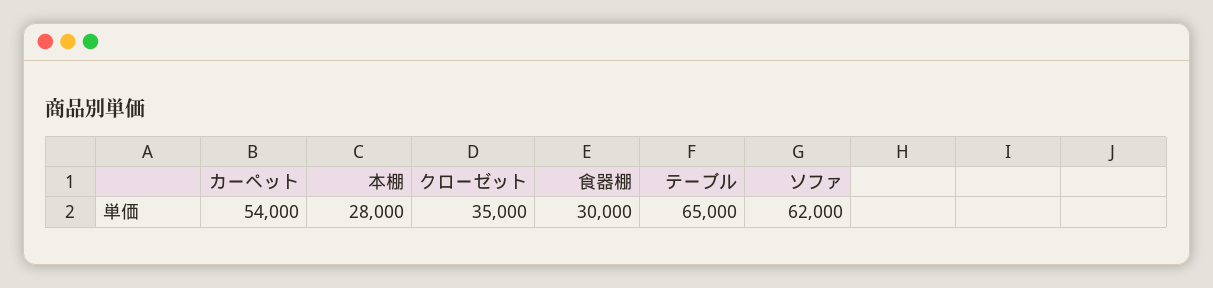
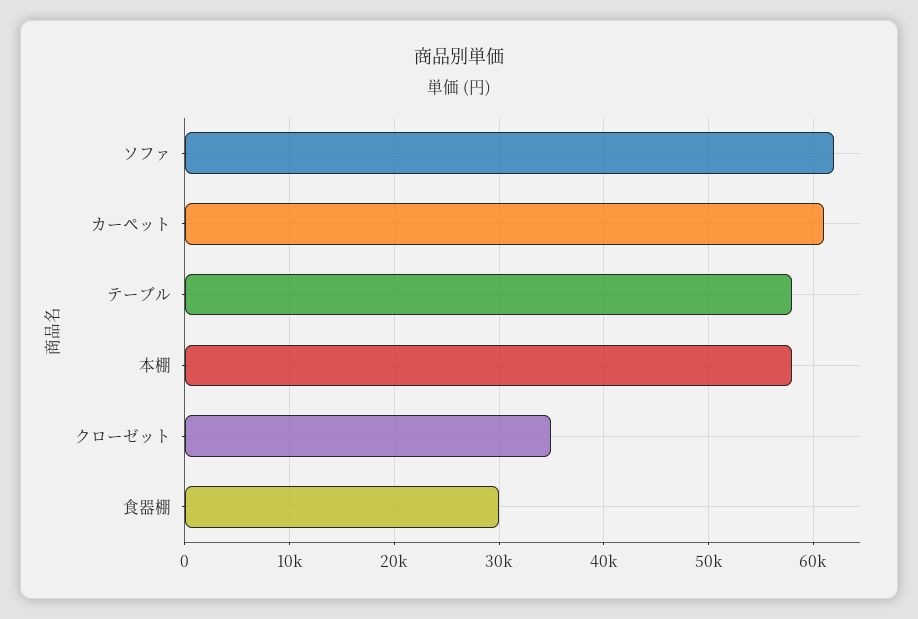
  {
-   "カーペット": 54000,
+   "カーペット": 61000,
-   "本棚": 28000,
+   "本棚": 58000,
    "クローゼット": 35000,
    "食器棚": 30000,
-   "テーブル": 65000,
+   "テーブル": 58000,
    "ソファ": 62000
  }

